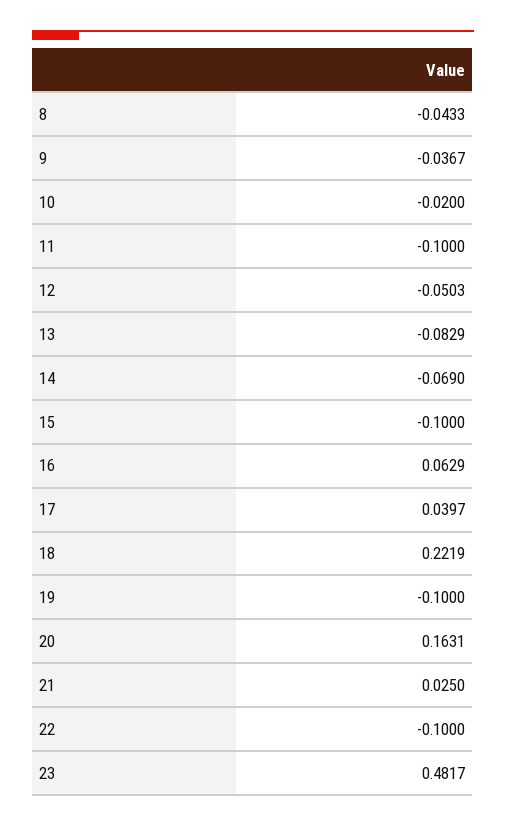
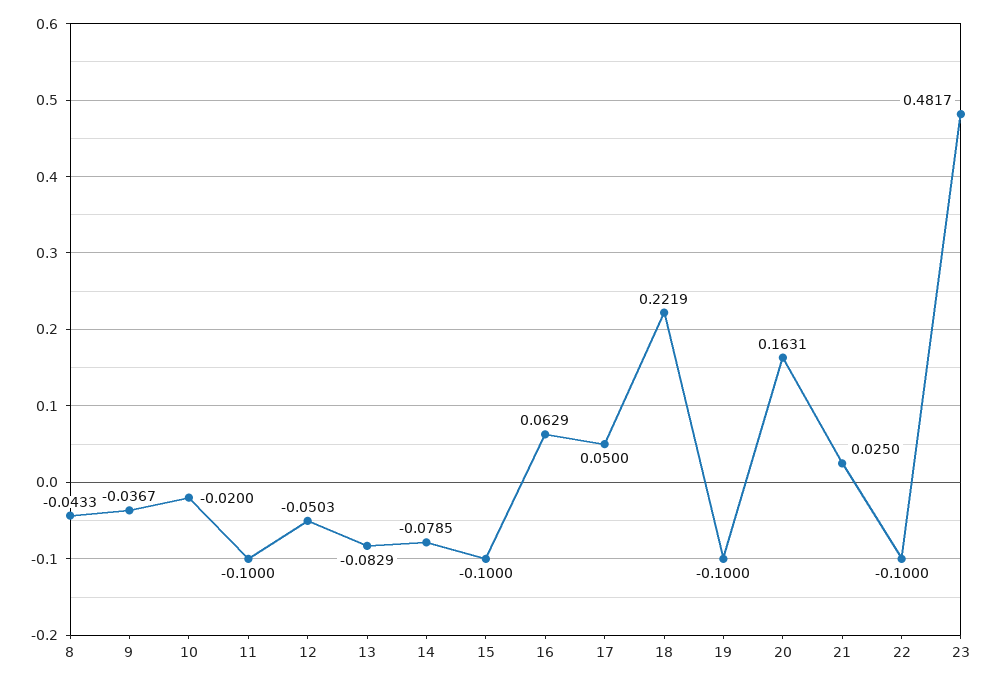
  {
    "8": -0.0433,
    "9": -0.0367,
    "10": -0.02,
    "11": -0.1,
    "12": -0.0503,
    "13": -0.0829,
-   "14": -0.069,
+   "14": -0.0785,
    "15": -0.1,
    "16": 0.0629,
-   "17": 0.0397,
+   "17": 0.05,
    "18": 0.2219,
    "19": -0.1,
    "20": 0.1631,
    "21": 0.025,
    "22": -0.1,
    "23": 0.4817
  }

